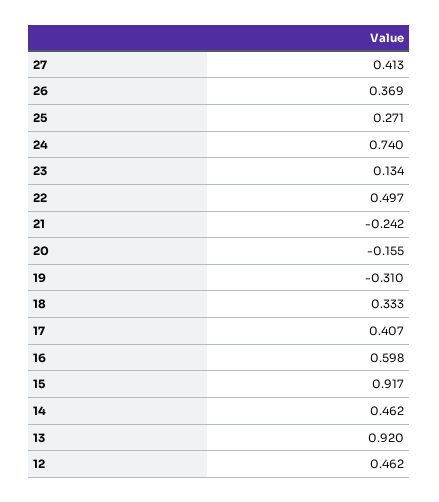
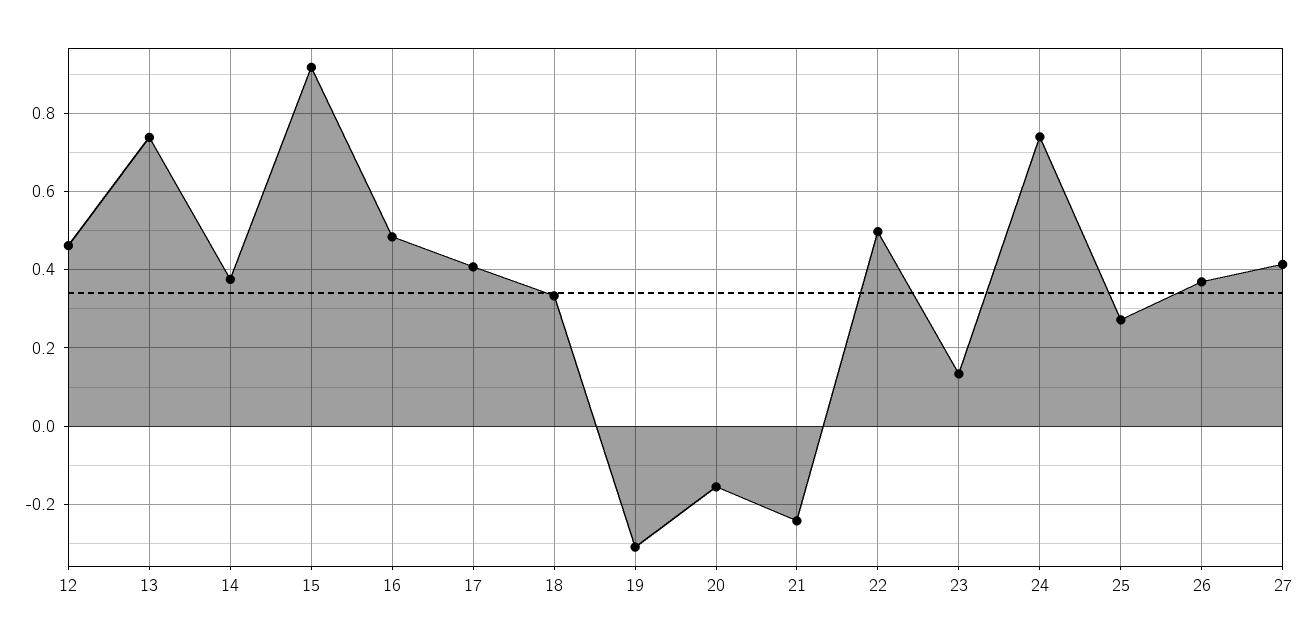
  {
    "27": 0.413,
    "26": 0.369,
    "25": 0.271,
    "24": 0.74,
    "23": 0.134,
    "22": 0.497,
    "21": -0.242,
    "20": -0.155,
    "19": -0.31,
    "18": 0.333,
    "17": 0.407,
-   "16": 0.598,
+   "16": 0.48,
    "15": 0.917,
-   "14": 0.462,
+   "14": 0.38,
-   "13": 0.92,
+   "13": 0.74,
    "12": 0.462
  }

